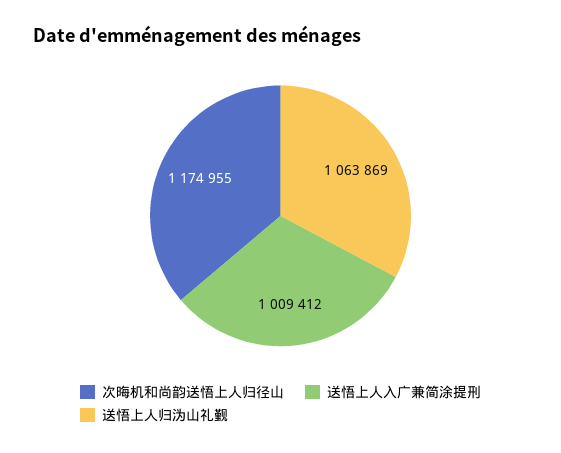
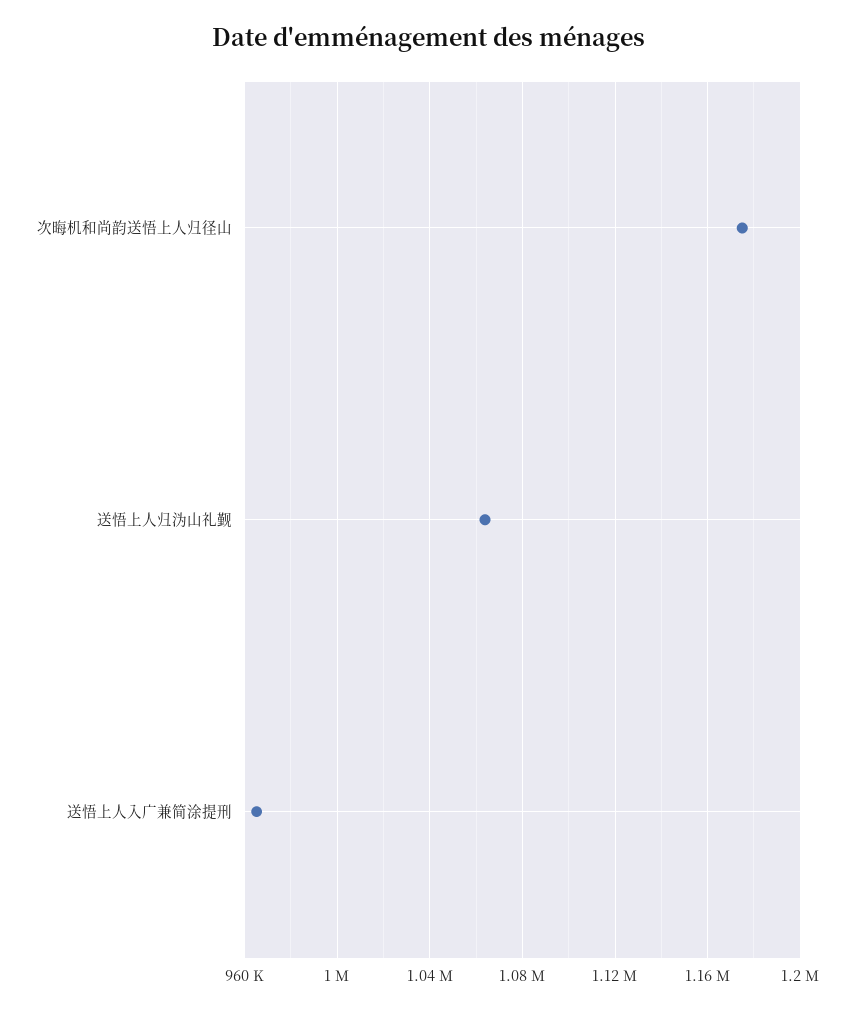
  {
    "次晦机和尚韵送悟上人归径山": 1174955,
-   "送悟上人入广兼简涂提刑": 1009412,
+   "送悟上人入广兼简涂提刑": 965000,
    "送悟上人归沩山礼觐": 1063869
  }

